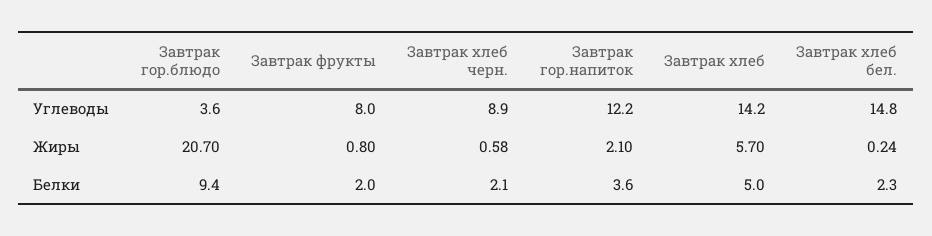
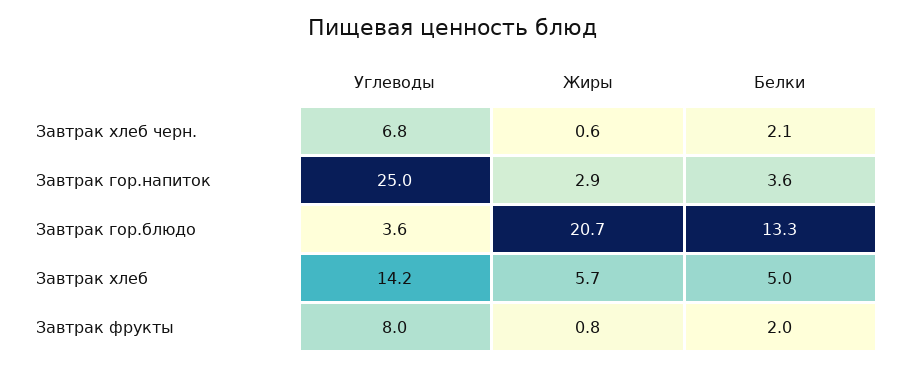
  {
    "Завтрак гор.блюдо": {
      "Углеводы": 3.6,
      "Жиры": 20.7,
-     "Белки": 9.4
+     "Белки": 13.3
    },
    "Завтрак фрукты": {
      "Углеводы": 8,
      "Жиры": 0.8,
      "Белки": 2
    },
    "Завтрак хлеб черн.": {
-     "Углеводы": 8.9,
+     "Углеводы": 6.8,
      "Жиры": 0.58,
      "Белки": 2.1
    },
    "Завтрак гор.напиток": {
-     "Углеводы": 12.2,
+     "Углеводы": 25,
-     "Жиры": 2.1,
+     "Жиры": 2.9,
      "Белки": 3.6
    },
    "Завтрак хлеб": {
      "Углеводы": 14.2,
      "Жиры": 5.7,
      "Белки": 5
-   },
+   }
-   "Завтрак хлеб бел.": {
-     "Углеводы": 14.8,
-     "Жиры": 0.24,
-     "Белки": 2.3
-   }
  }

